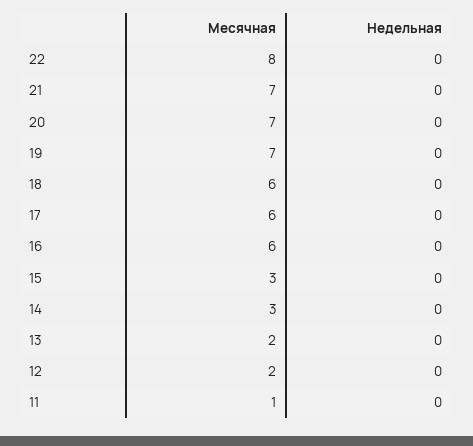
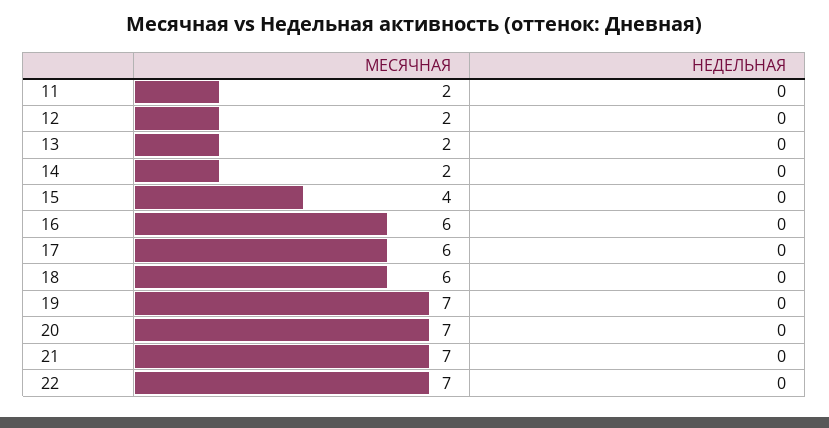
  {
    "Месячная": {
-     "22": 8,
+     "22": 7,
      "21": 7,
      "20": 7,
      "19": 7,
      "18": 6,
      "17": 6,
      "16": 6,
-     "15": 3,
+     "15": 4,
-     "14": 3,
+     "14": 2,
      "13": 2,
      "12": 2,
-     "11": 1
+     "11": 2
    },
    "Недельная": {
      "22": 0,
      "21": 0,
      "20": 0,
      "19": 0,
      "18": 0,
      "17": 0,
      "16": 0,
      "15": 0,
      "14": 0,
      "13": 0,
      "12": 0,
      "11": 0
    }
  }

